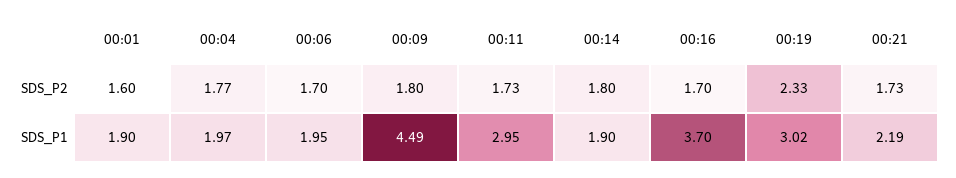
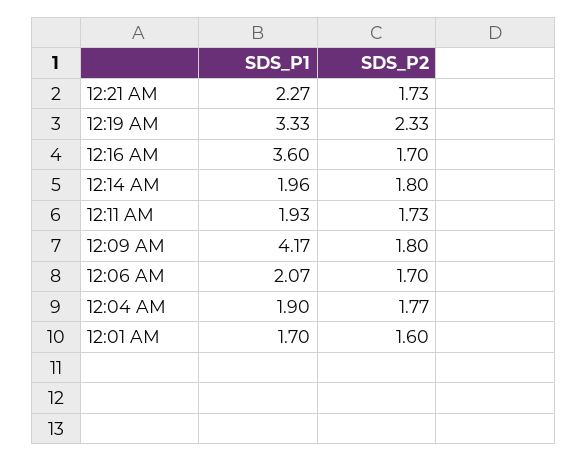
  {
    "00:01": {
      "SDS_P2": 1.6,
-     "SDS_P1": 1.9
+     "SDS_P1": 1.7
    },
    "00:04": {
      "SDS_P2": 1.77,
-     "SDS_P1": 1.97
+     "SDS_P1": 1.9
    },
    "00:06": {
      "SDS_P2": 1.7,
-     "SDS_P1": 1.95
+     "SDS_P1": 2.07
    },
    "00:09": {
      "SDS_P2": 1.8,
-     "SDS_P1": 4.49
+     "SDS_P1": 4.17
    },
    "00:11": {
      "SDS_P2": 1.73,
-     "SDS_P1": 2.95
+     "SDS_P1": 1.93
    },
    "00:14": {
      "SDS_P2": 1.8,
-     "SDS_P1": 1.9
+     "SDS_P1": 1.96
    },
    "00:16": {
      "SDS_P2": 1.7,
-     "SDS_P1": 3.7
+     "SDS_P1": 3.6
    },
    "00:19": {
      "SDS_P2": 2.33,
-     "SDS_P1": 3.02
+     "SDS_P1": 3.33
    },
    "00:21": {
      "SDS_P2": 1.73,
-     "SDS_P1": 2.19
+     "SDS_P1": 2.27
    }
  }

